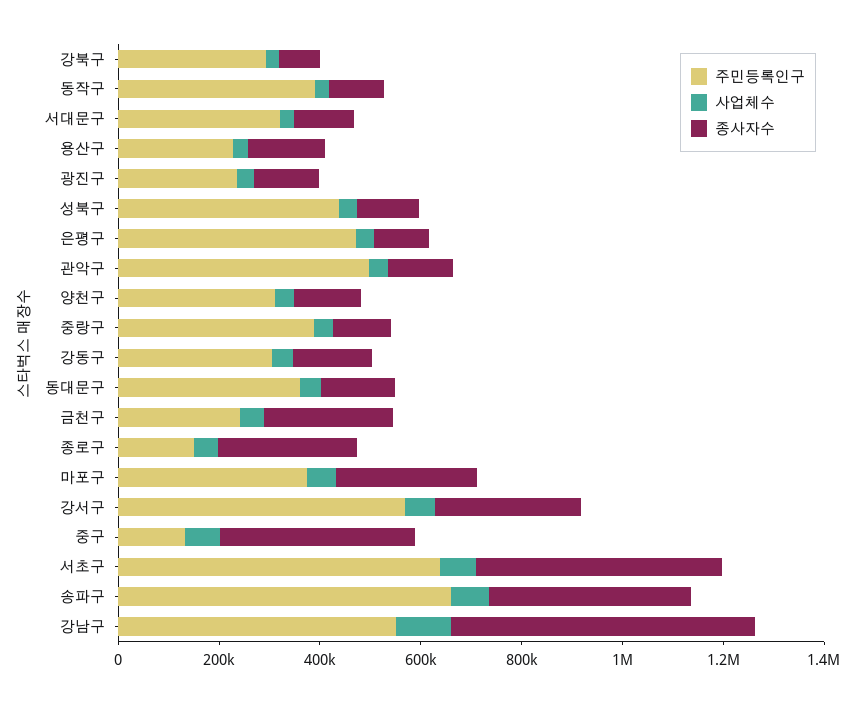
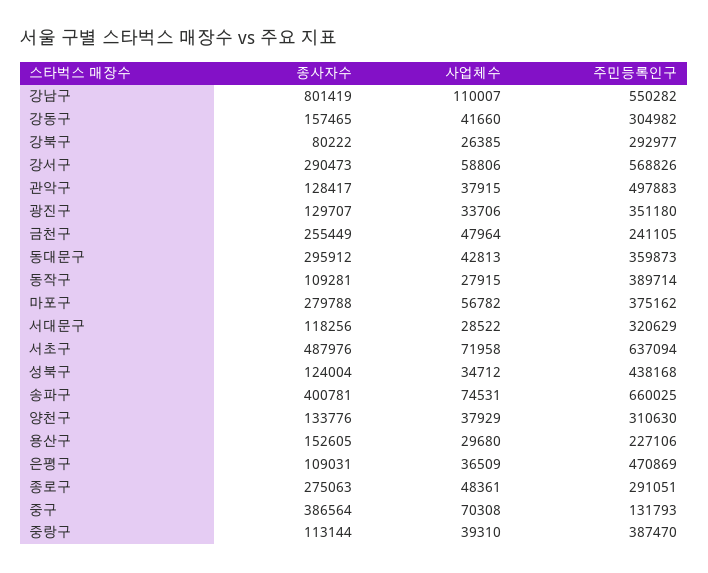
  {
    "주민등록인구": {
      "강북구": 292977,
      "동작구": 389714,
      "서대문구": 320629,
      "용산구": 227106,
-     "광진구": 250000,
+     "광진구": 351180,
      "성북구": 438168,
      "은평구": 470869,
      "관악구": 497883,
      "양천구": 310630,
      "중랑구": 387470,
      "강동구": 304982,
      "동대문구": 359873,
      "금천구": 241105,
-     "종로구": 150000,
+     "종로구": 291051,
      "마포구": 375162,
      "강서구": 568826,
      "중구": 131793,
      "서초구": 637094,
      "송파구": 660025,
      "강남구": 550282
    },
    "사업체수": {
      "강북구": 26385,
      "동작구": 27915,
      "서대문구": 28522,
      "용산구": 29680,
      "광진구": 33706,
      "성북구": 34712,
      "은평구": 36509,
      "관악구": 37915,
      "양천구": 37929,
      "중랑구": 39310,
      "강동구": 41660,
      "동대문구": 42813,
      "금천구": 47964,
      "종로구": 48361,
      "마포구": 56782,
      "강서구": 58806,
      "중구": 70308,
      "서초구": 71958,
      "송파구": 74531,
      "강남구": 110007
    },
    "종사자수": {
      "강북구": 80222,
      "동작구": 109281,
      "서대문구": 118256,
      "용산구": 152605,
      "광진구": 129707,
      "성북구": 124004,
      "은평구": 109031,
      "관악구": 128417,
      "양천구": 133776,
      "중랑구": 113144,
      "강동구": 157465,
-     "동대문구": 150000,
+     "동대문구": 295912,
      "금천구": 255449,
      "종로구": 275063,
      "마포구": 279788,
      "강서구": 290473,
      "중구": 386564,
      "서초구": 487976,
      "송파구": 400781,
-     "강남구": 600000
+     "강남구": 801419
    }
  }

